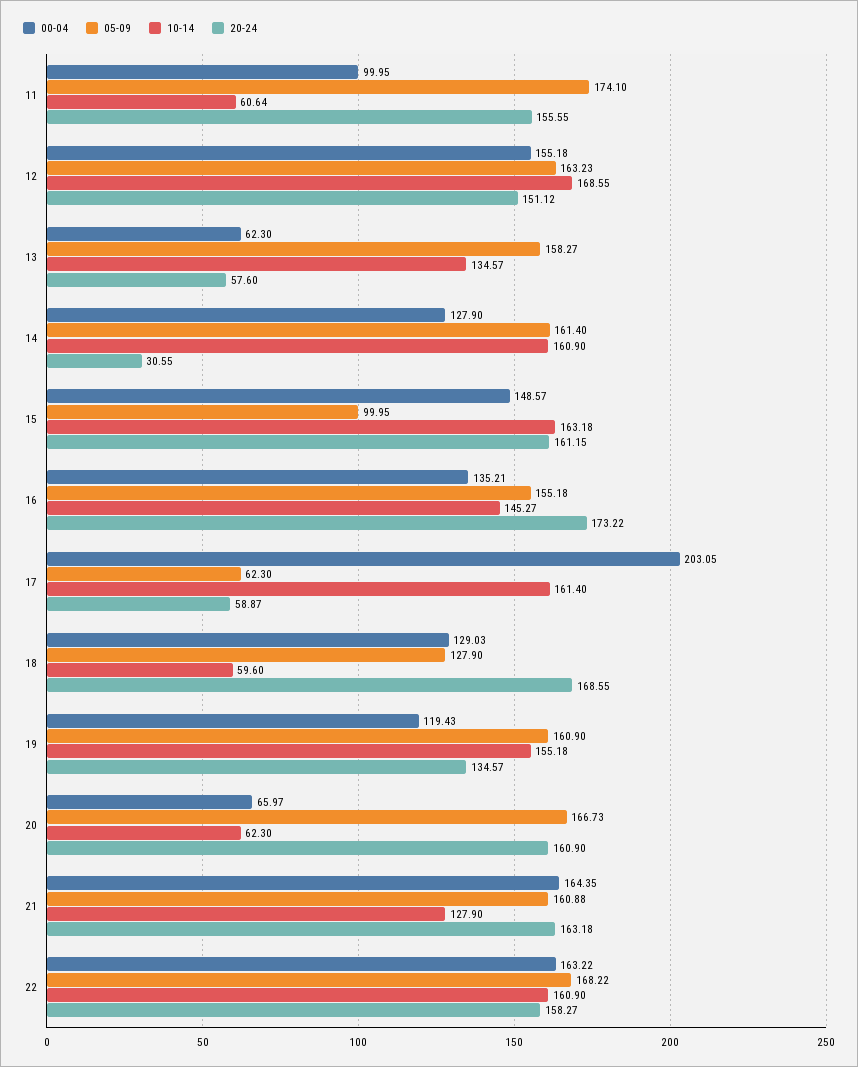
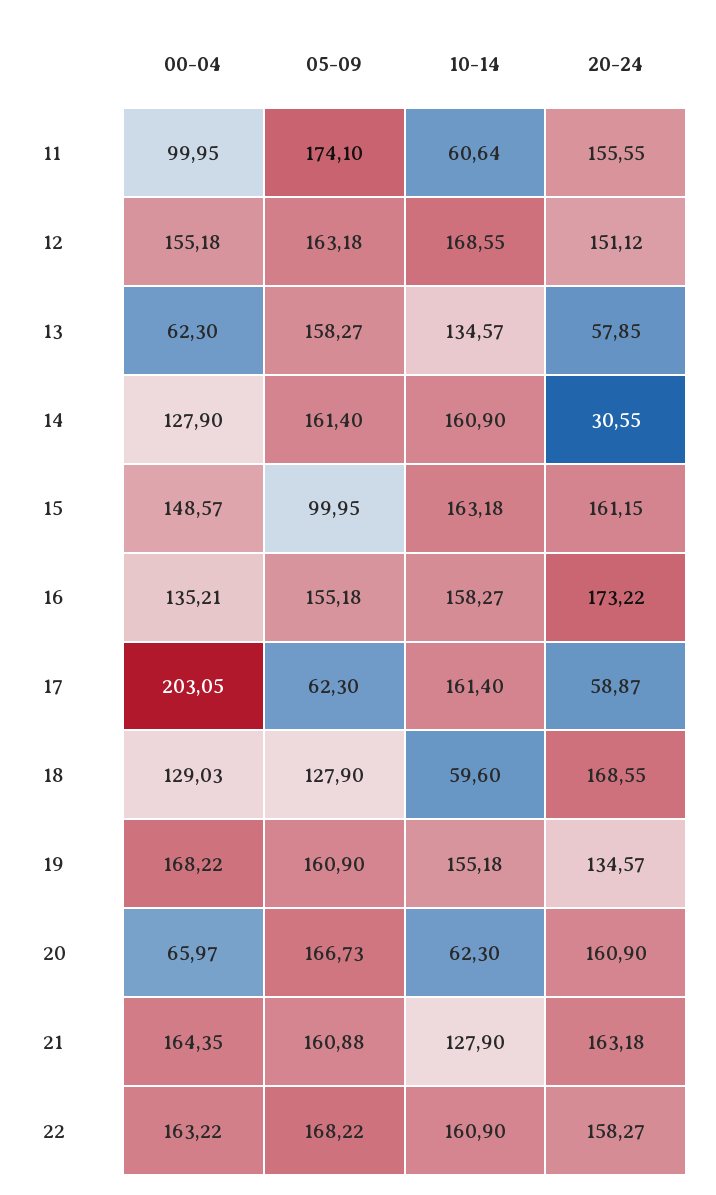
  {
    "00-04": {
      "11": 99.95,
      "12": 155.18,
      "13": 62.3,
      "14": 127.9,
      "15": 148.57,
      "16": 135.21,
      "17": 203.05,
      "18": 129.03,
-     "19": 119.43,
+     "19": 168.22,
      "20": 65.97,
      "21": 164.35,
      "22": 163.22
    },
    "05-09": {
      "11": 174.1,
-     "12": 163.23,
+     "12": 163.18,
      "13": 158.27,
      "14": 161.4,
      "15": 99.95,
      "16": 155.18,
      "17": 62.3,
      "18": 127.9,
      "19": 160.9,
      "20": 166.73,
      "21": 160.88,
      "22": 168.22
    },
    "10-14": {
      "11": 60.64,
      "12": 168.55,
      "13": 134.57,
      "14": 160.9,
      "15": 163.18,
-     "16": 145.27,
+     "16": 158.27,
      "17": 161.4,
      "18": 59.6,
      "19": 155.18,
      "20": 62.3,
      "21": 127.9,
      "22": 160.9
    },
    "20-24": {
      "11": 155.55,
      "12": 151.12,
-     "13": 57.6,
+     "13": 57.85,
      "14": 30.55,
      "15": 161.15,
      "16": 173.22,
      "17": 58.87,
      "18": 168.55,
      "19": 134.57,
      "20": 160.9,
      "21": 163.18,
      "22": 158.27
    }
  }

